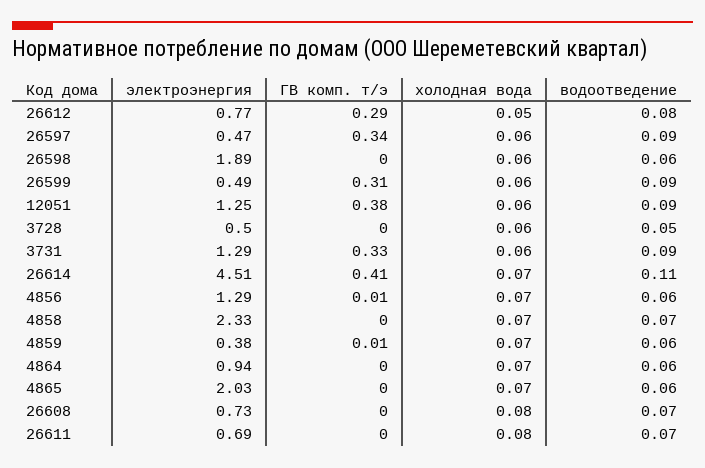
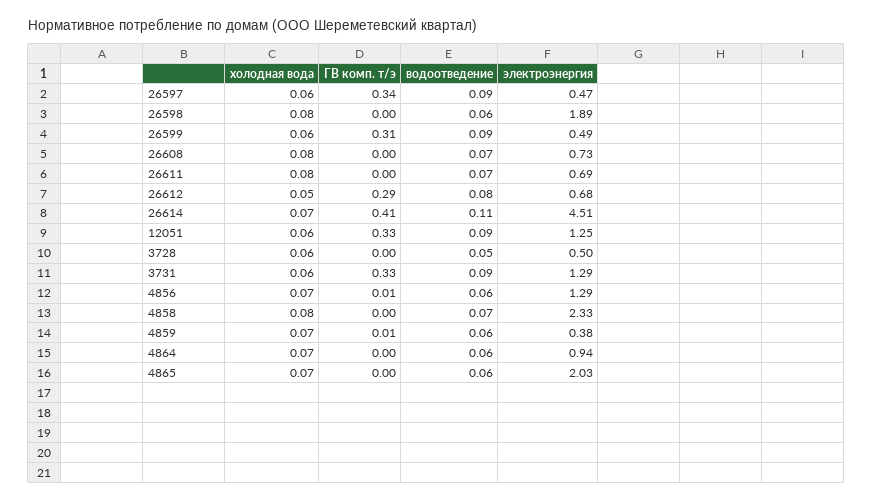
  {
    "электроэнергия": {
-     "26612": 0.77,
+     "26612": 0.68,
      "26597": 0.47,
      "26598": 1.89,
      "26599": 0.49,
      "12051": 1.25,
      "3728": 0.5,
      "3731": 1.29,
      "26614": 4.51,
      "4856": 1.29,
      "4858": 2.33,
      "4859": 0.38,
      "4864": 0.94,
      "4865": 2.03,
      "26608": 0.73,
      "26611": 0.69
    },
    "ГВ комп. т/э": {
      "26612": 0.29,
      "26597": 0.34,
      "26598": 0,
      "26599": 0.31,
-     "12051": 0.38,
+     "12051": 0.33,
      "3728": 0,
      "3731": 0.33,
      "26614": 0.41,
      "4856": 0.01,
      "4858": 0,
      "4859": 0.01,
      "4864": 0,
      "4865": 0,
      "26608": 0,
      "26611": 0
    },
    "холодная вода": {
      "26612": 0.05,
      "26597": 0.06,
-     "26598": 0.06,
+     "26598": 0.08,
      "26599": 0.06,
      "12051": 0.06,
      "3728": 0.06,
      "3731": 0.06,
      "26614": 0.07,
      "4856": 0.07,
-     "4858": 0.07,
+     "4858": 0.08,
      "4859": 0.07,
      "4864": 0.07,
      "4865": 0.07,
      "26608": 0.08,
      "26611": 0.08
    },
    "водоотведение": {
      "26612": 0.08,
      "26597": 0.09,
      "26598": 0.06,
      "26599": 0.09,
      "12051": 0.09,
      "3728": 0.05,
      "3731": 0.09,
      "26614": 0.11,
      "4856": 0.06,
      "4858": 0.07,
      "4859": 0.06,
      "4864": 0.06,
      "4865": 0.06,
      "26608": 0.07,
      "26611": 0.07
    }
  }

